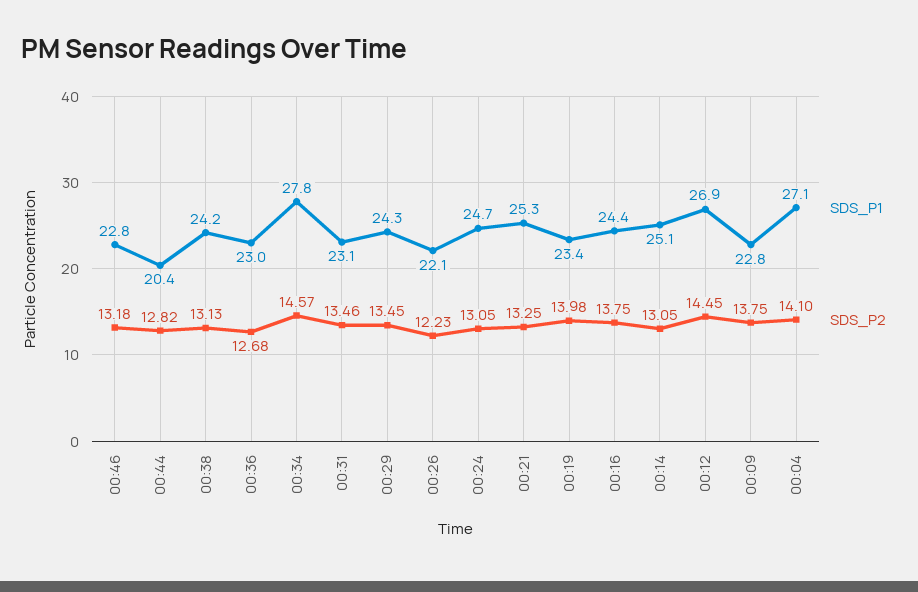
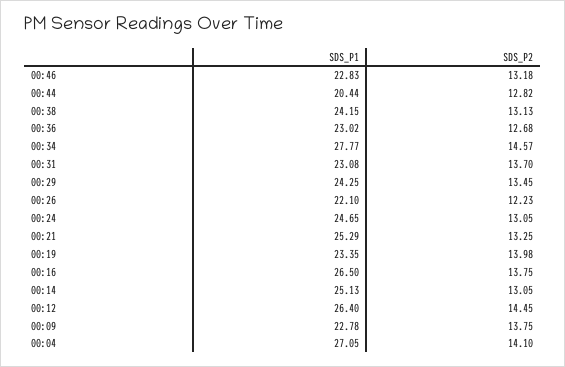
  {
    "SDS_P1": {
      "00:46": 22.83,
      "00:44": 20.44,
      "00:38": 24.15,
      "00:36": 23.02,
      "00:34": 27.77,
      "00:31": 23.08,
      "00:29": 24.25,
      "00:26": 22.1,
      "00:24": 24.65,
      "00:21": 25.29,
      "00:19": 23.35,
-     "00:16": 24.4,
+     "00:16": 26.5,
      "00:14": 25.13,
-     "00:12": 26.9,
+     "00:12": 26.4,
      "00:09": 22.78,
      "00:04": 27.05
    },
    "SDS_P2": {
      "00:46": 13.18,
      "00:44": 12.82,
      "00:38": 13.13,
      "00:36": 12.68,
      "00:34": 14.57,
-     "00:31": 13.46,
+     "00:31": 13.7,
      "00:29": 13.45,
      "00:26": 12.23,
      "00:24": 13.05,
      "00:21": 13.25,
      "00:19": 13.98,
      "00:16": 13.75,
      "00:14": 13.05,
      "00:12": 14.45,
      "00:09": 13.75,
      "00:04": 14.1
    }
  }

